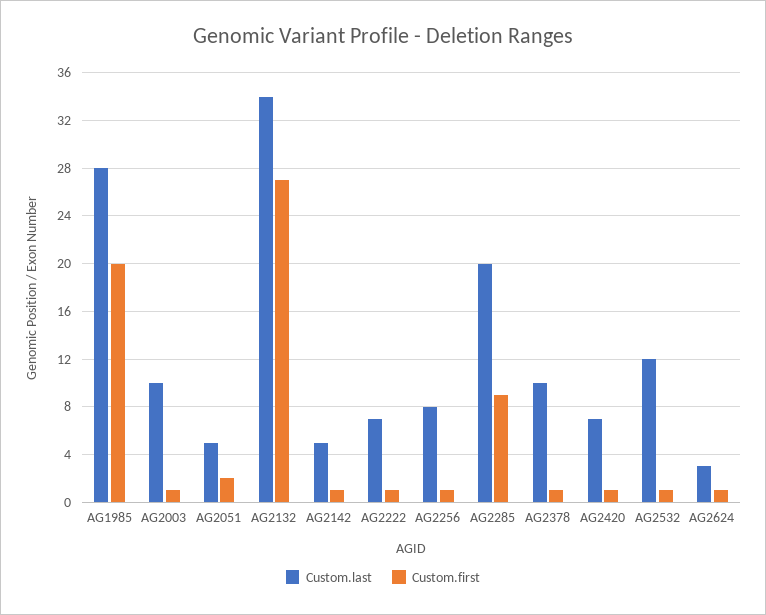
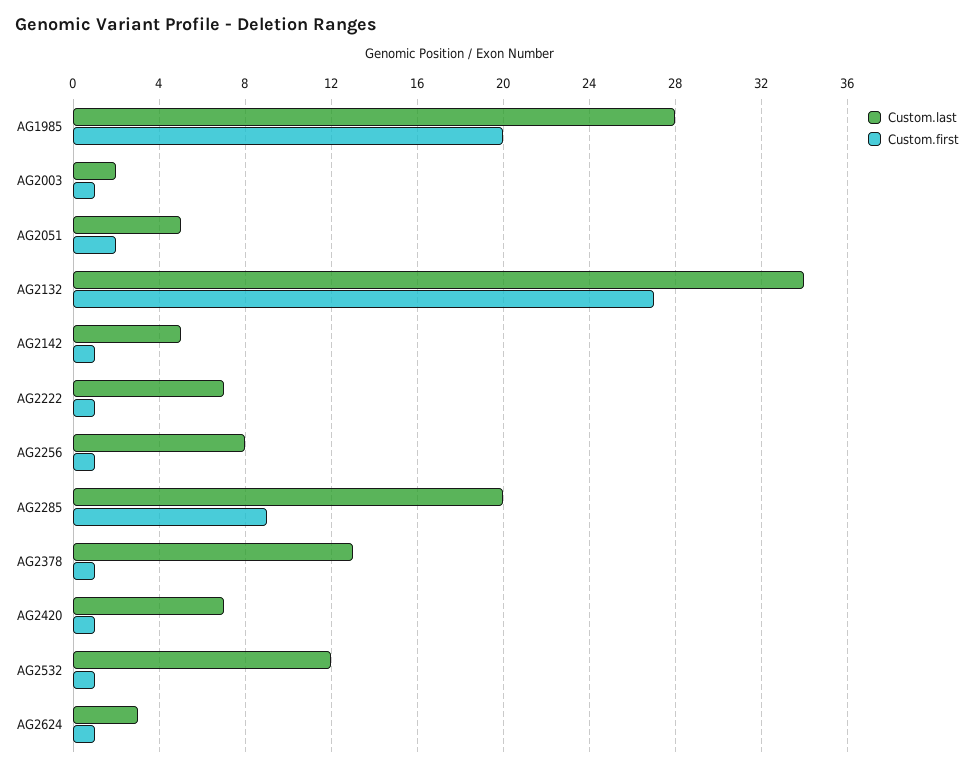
  {
    "Custom.last": {
      "AG1985": 28,
-     "AG2003": 10,
+     "AG2003": 2,
      "AG2051": 5,
      "AG2132": 34,
      "AG2142": 5,
      "AG2222": 7,
      "AG2256": 8,
      "AG2285": 20,
-     "AG2378": 10,
+     "AG2378": 13,
      "AG2420": 7,
      "AG2532": 12,
      "AG2624": 3
    },
    "Custom.first": {
      "AG1985": 20,
      "AG2003": 1,
      "AG2051": 2,
      "AG2132": 27,
      "AG2142": 1,
      "AG2222": 1,
      "AG2256": 1,
      "AG2285": 9,
      "AG2378": 1,
      "AG2420": 1,
      "AG2532": 1,
      "AG2624": 1
    }
  }

